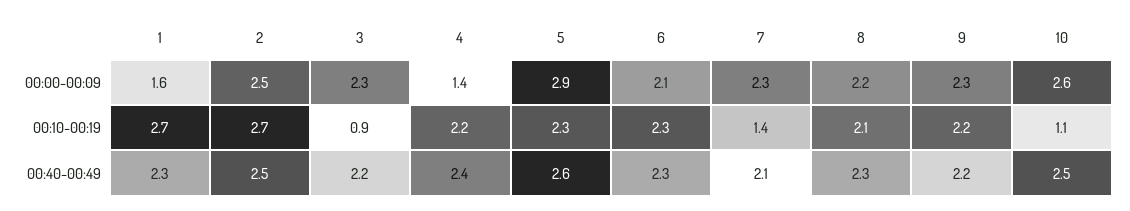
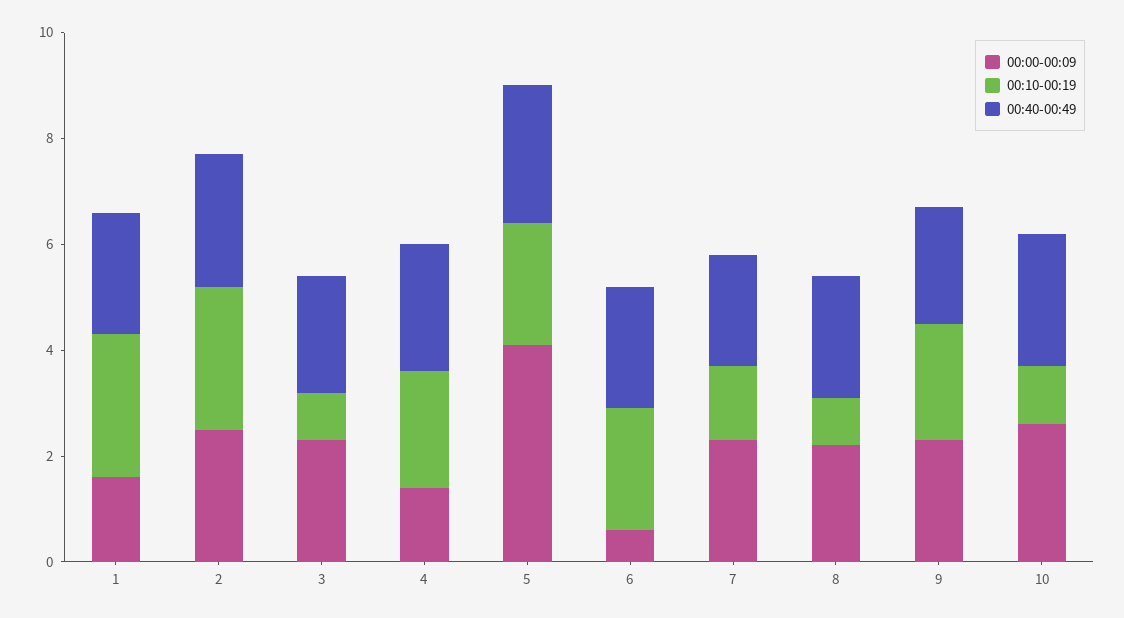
  {
    "00:00-00:09": {
      "1": 1.6,
      "2": 2.5,
      "3": 2.3,
      "4": 1.4,
-     "5": 2.9,
+     "5": 4,
-     "6": 2.1,
+     "6": 0.5,
      "7": 2.3,
      "8": 2.2,
      "9": 2.3,
      "10": 2.6
    },
    "00:10-00:19": {
      "1": 2.7,
      "2": 2.7,
      "3": 0.9,
      "4": 2.2,
      "5": 2.3,
      "6": 2.3,
      "7": 1.4,
-     "8": 2.1,
+     "8": 1,
      "9": 2.2,
      "10": 1.1
    },
    "00:40-00:49": {
      "1": 2.3,
      "2": 2.5,
      "3": 2.2,
      "4": 2.4,
      "5": 2.6,
      "6": 2.3,
      "7": 2.1,
      "8": 2.3,
      "9": 2.2,
      "10": 2.5
    }
  }

